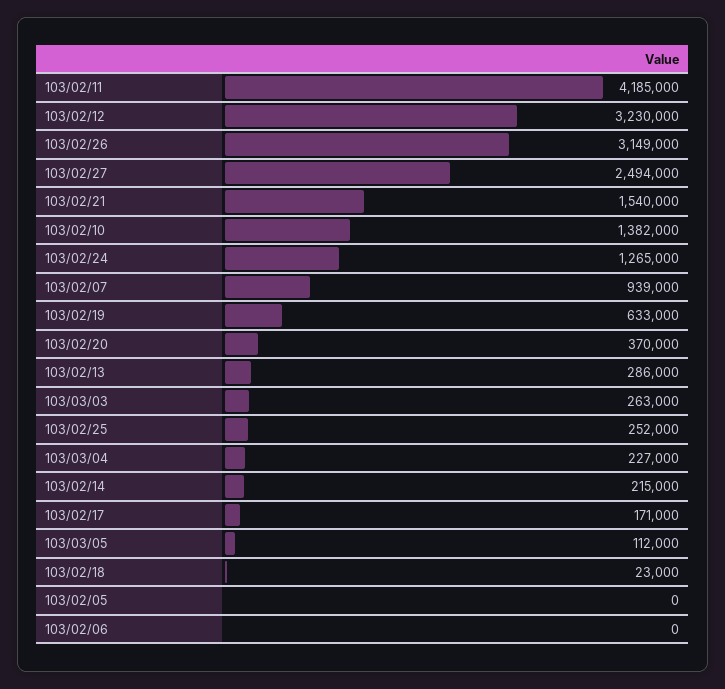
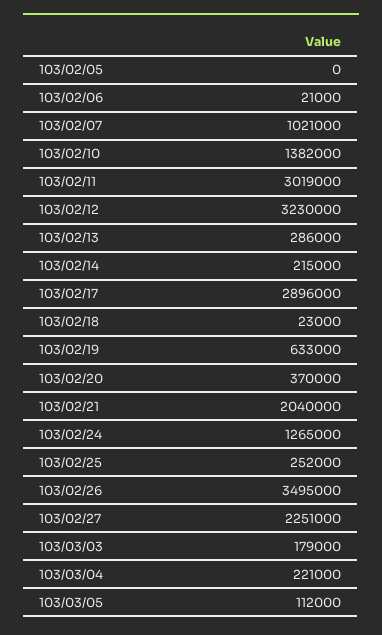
  {
-   "103/02/11": 4185000,
+   "103/02/11": 3019000,
    "103/02/12": 3230000,
-   "103/02/26": 3149000,
+   "103/02/26": 3495000,
-   "103/02/27": 2494000,
+   "103/02/27": 2251000,
-   "103/02/21": 1540000,
+   "103/02/21": 2040000,
    "103/02/10": 1382000,
    "103/02/24": 1265000,
-   "103/02/07": 939000,
+   "103/02/07": 1021000,
    "103/02/19": 633000,
    "103/02/20": 370000,
    "103/02/13": 286000,
-   "103/03/03": 263000,
+   "103/03/03": 179000,
    "103/02/25": 252000,
-   "103/03/04": 227000,
+   "103/03/04": 221000,
    "103/02/14": 215000,
-   "103/02/17": 171000,
+   "103/02/17": 2896000,
    "103/03/05": 112000,
    "103/02/18": 23000,
    "103/02/05": 0,
-   "103/02/06": 0
+   "103/02/06": 21000
  }

